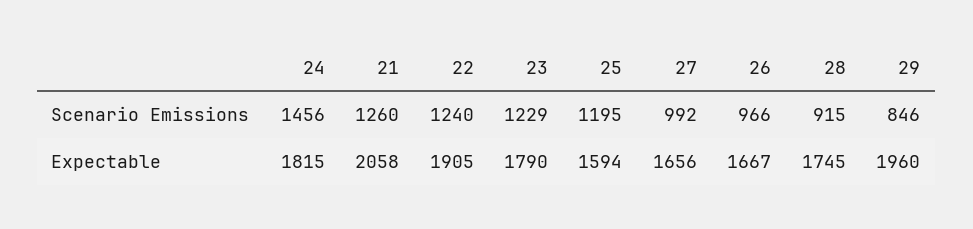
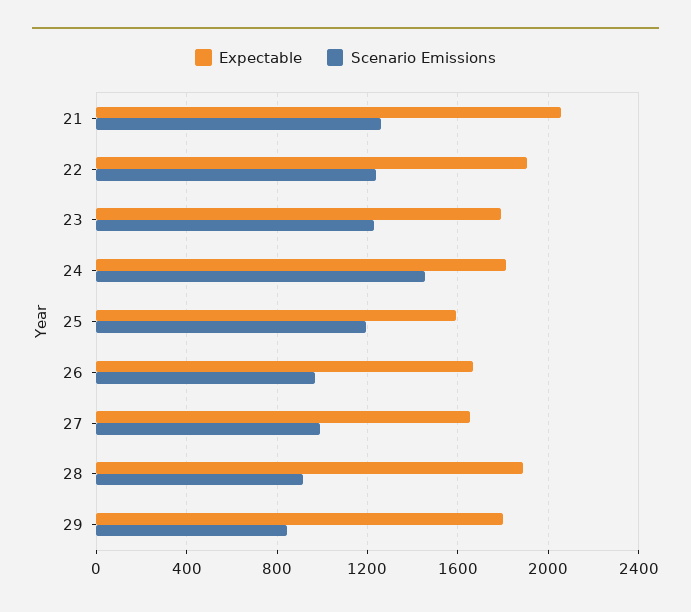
  {
    "Scenario Emissions": {
      "24": 1456,
      "21": 1260,
      "22": 1240,
      "23": 1229,
      "25": 1195,
      "27": 992,
      "26": 966,
      "28": 915,
      "29": 846
    },
    "Expectable": {
      "24": 1815,
      "21": 2058,
      "22": 1905,
      "23": 1790,
      "25": 1594,
      "27": 1656,
      "26": 1667,
-     "28": 1745,
+     "28": 1900,
-     "29": 1960
+     "29": 1800
    }
  }

